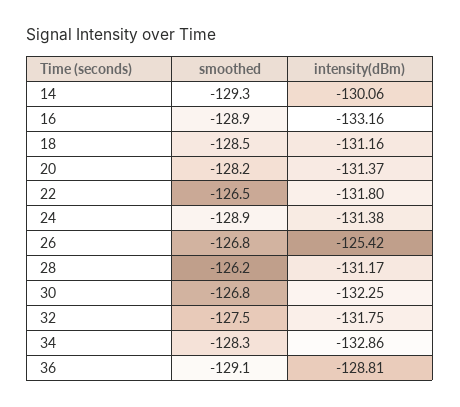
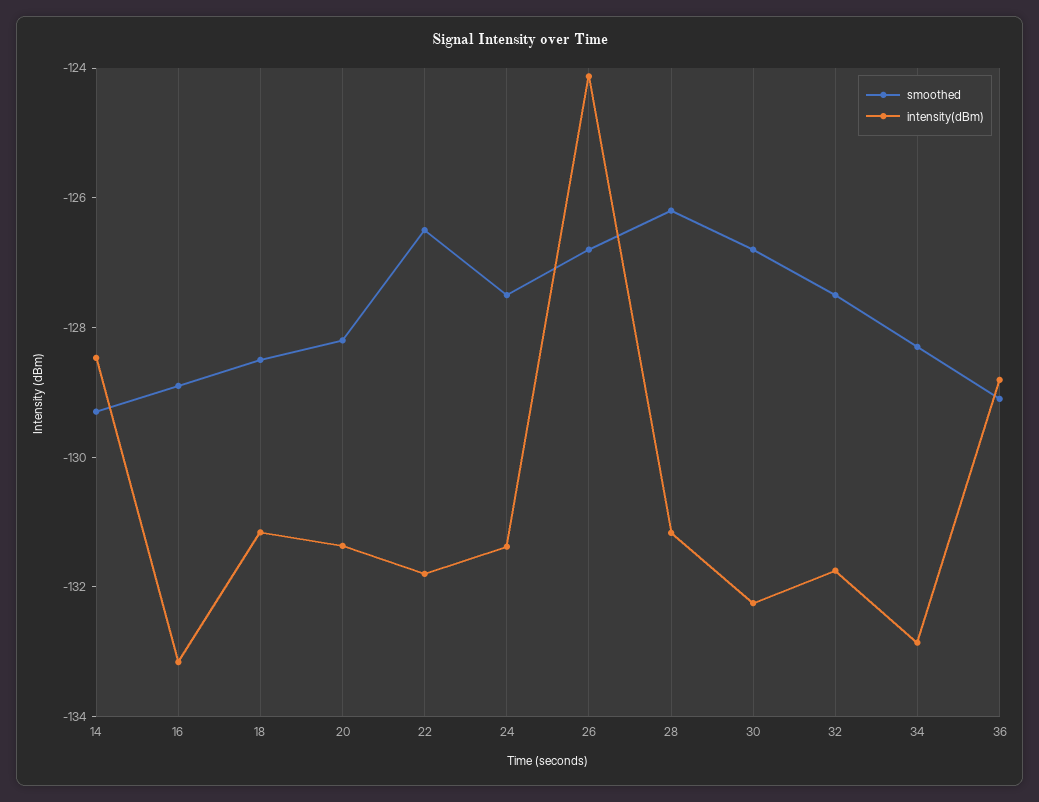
  {
    "smoothed": {
      "14": -129.3,
      "16": -128.9,
      "18": -128.5,
      "20": -128.2,
      "22": -126.5,
-     "24": -128.9,
+     "24": -127.5,
      "26": -126.8,
      "28": -126.2,
      "30": -126.8,
      "32": -127.5,
      "34": -128.3,
      "36": -129.1
    },
    "intensity(dBm)": {
-     "14": -130.06,
+     "14": -128.5,
      "16": -133.16,
      "18": -131.16,
      "20": -131.37,
      "22": -131.8,
      "24": -131.38,
-     "26": -125.42,
+     "26": -124,
      "28": -131.17,
      "30": -132.25,
      "32": -131.75,
      "34": -132.86,
      "36": -128.81
    }
  }

